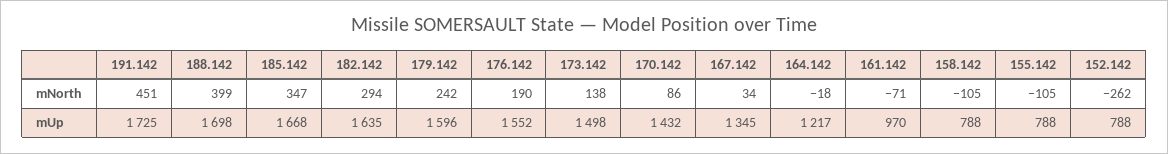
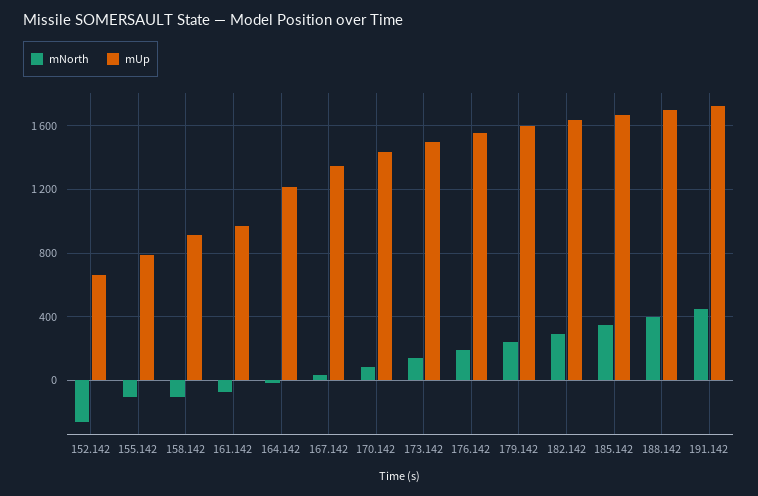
  {
    "mNorth": {
      "191.142": 451,
      "188.142": 399,
      "185.142": 347,
      "182.142": 294,
      "179.142": 242,
      "176.142": 190,
      "173.142": 138,
      "170.142": 86,
      "167.142": 34,
      "164.142": -18,
      "161.142": -71,
      "158.142": -105,
      "155.142": -105,
      "152.142": -262
    },
    "mUp": {
      "191.142": 1725,
      "188.142": 1698,
      "185.142": 1668,
      "182.142": 1635,
      "179.142": 1596,
      "176.142": 1552,
      "173.142": 1498,
      "170.142": 1432,
      "167.142": 1345,
      "164.142": 1217,
      "161.142": 970,
-     "158.142": 788,
+     "158.142": 900,
      "155.142": 788,
-     "152.142": 788
+     "152.142": 650
    }
  }

